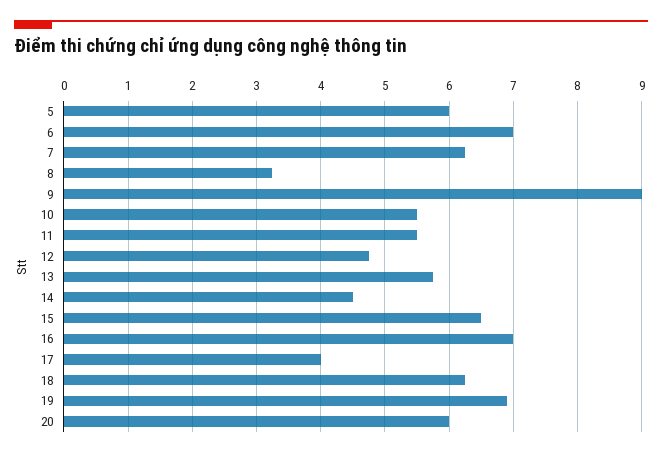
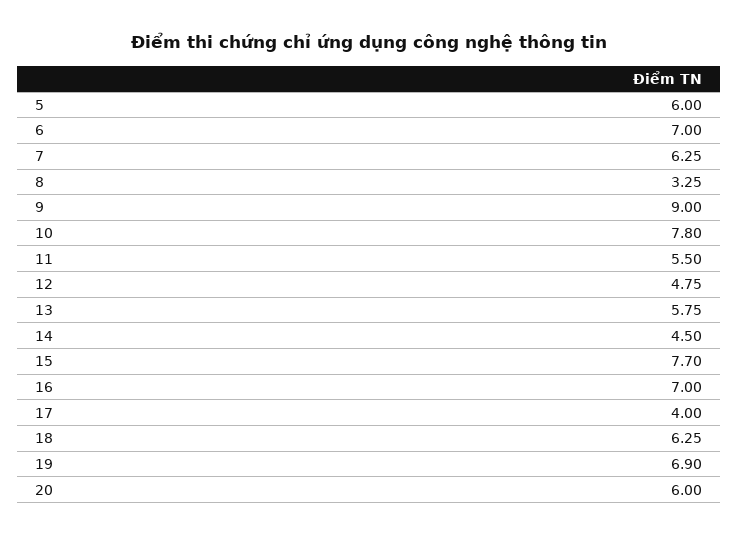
  {
    "5": 6,
    "6": 7,
    "7": 6.25,
    "8": 3.25,
    "9": 9,
-   "10": 5.5,
+   "10": 7.8,
    "11": 5.5,
    "12": 4.75,
    "13": 5.75,
    "14": 4.5,
-   "15": 6.5,
+   "15": 7.7,
    "16": 7,
    "17": 4,
    "18": 6.25,
    "19": 6.9,
    "20": 6
  }

